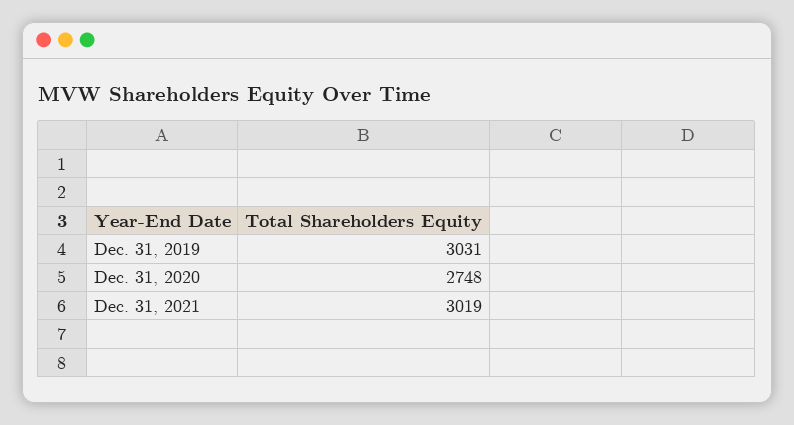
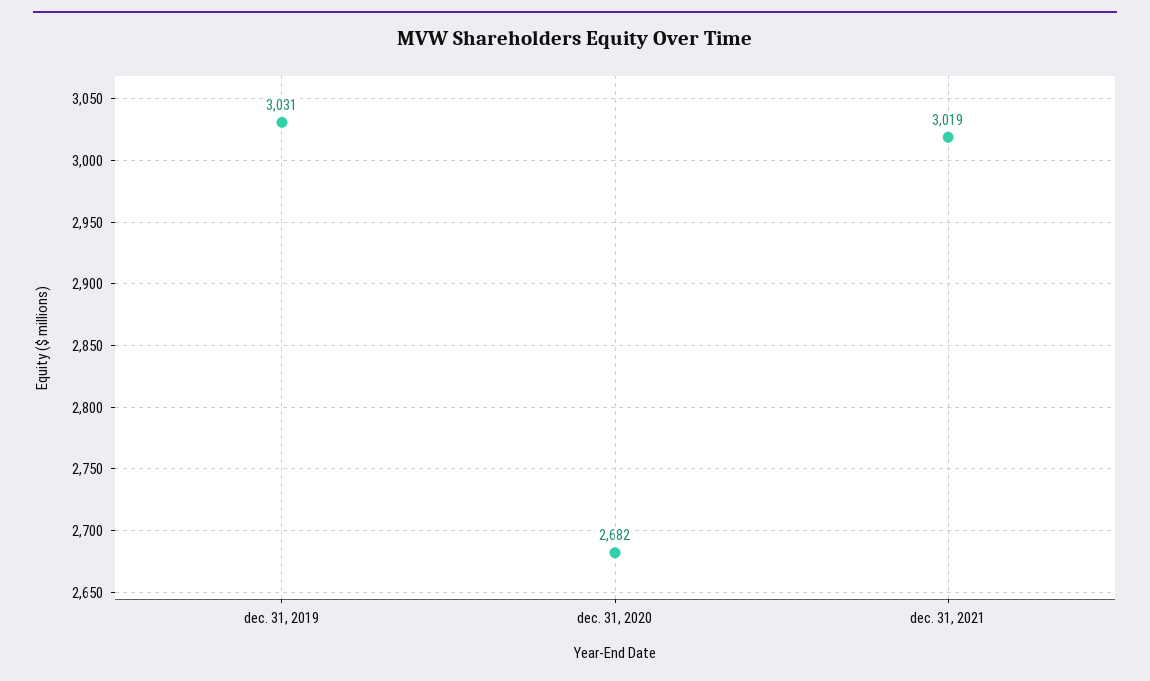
  {
    "Dec. 31, 2019": 3031,
-   "Dec. 31, 2020": 2748,
+   "Dec. 31, 2020": 2682,
    "Dec. 31, 2021": 3019
  }

